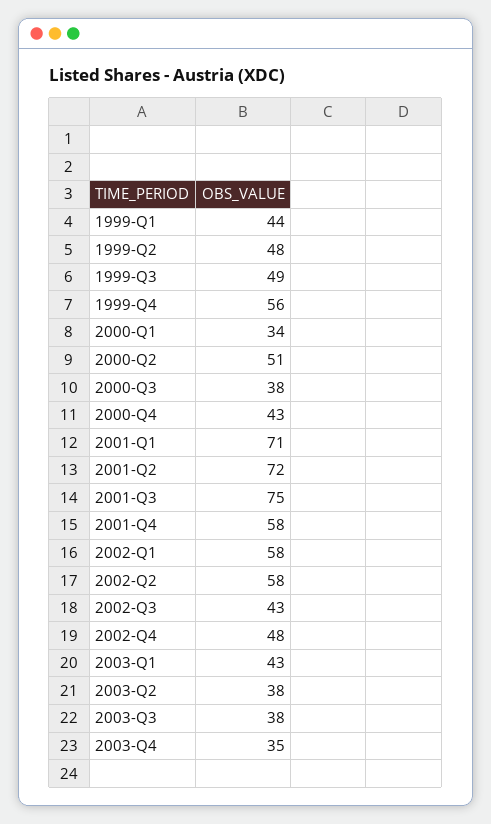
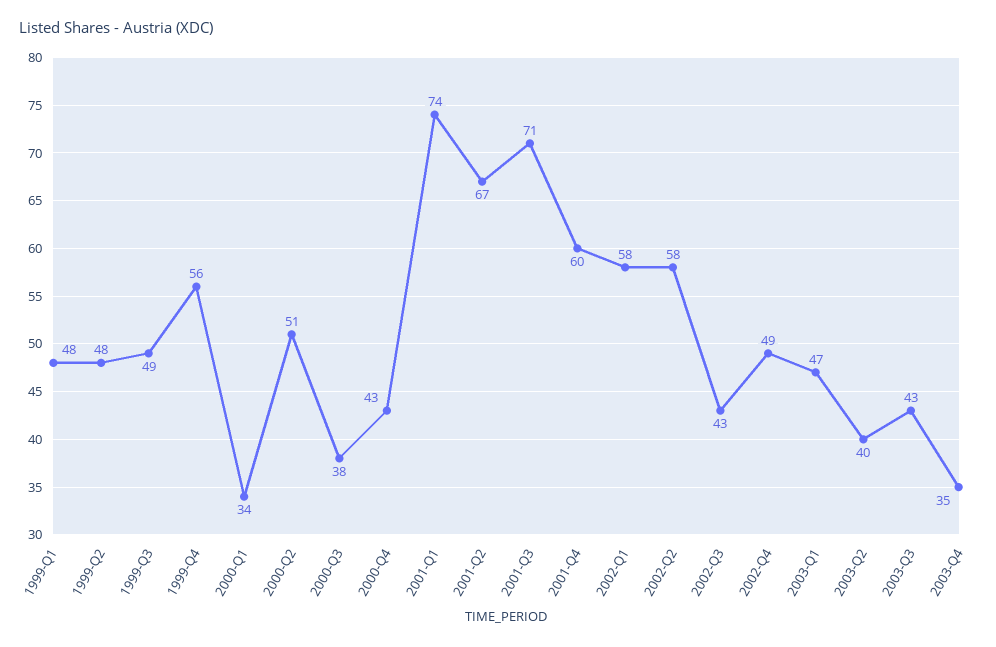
  {
-   "1999-Q1": 44,
+   "1999-Q1": 48,
    "1999-Q2": 48,
    "1999-Q3": 49,
    "1999-Q4": 56,
    "2000-Q1": 34,
    "2000-Q2": 51,
    "2000-Q3": 38,
    "2000-Q4": 43,
-   "2001-Q1": 71,
+   "2001-Q1": 74,
-   "2001-Q2": 72,
+   "2001-Q2": 67,
-   "2001-Q3": 75,
+   "2001-Q3": 71,
-   "2001-Q4": 58,
+   "2001-Q4": 60,
    "2002-Q1": 58,
    "2002-Q2": 58,
    "2002-Q3": 43,
-   "2002-Q4": 48,
+   "2002-Q4": 49,
-   "2003-Q1": 43,
+   "2003-Q1": 47,
-   "2003-Q2": 38,
+   "2003-Q2": 40,
-   "2003-Q3": 38,
+   "2003-Q3": 43,
    "2003-Q4": 35
  }

